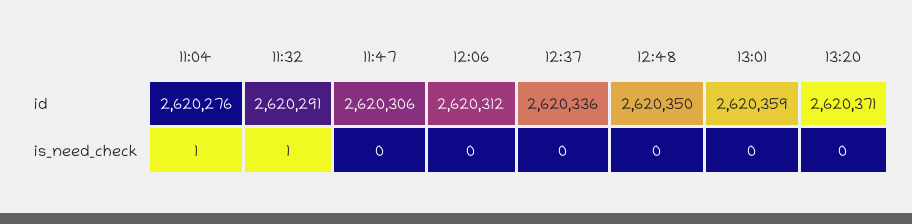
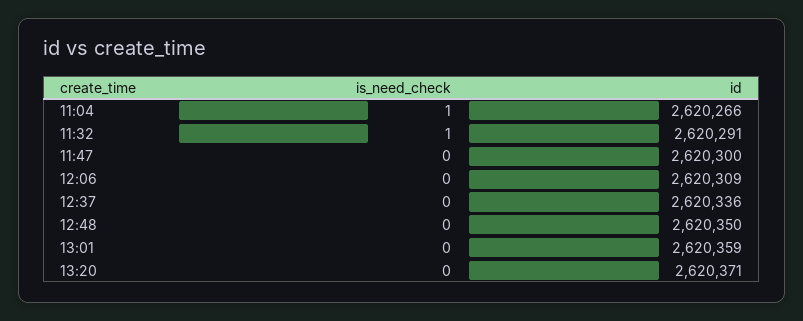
  {
    "11:04": {
-     "id": 2620276,
+     "id": 2620266,
      "is_need_check": 1
    },
    "11:32": {
      "id": 2620291,
      "is_need_check": 1
    },
    "11:47": {
-     "id": 2620306,
+     "id": 2620300,
      "is_need_check": 0
    },
    "12:06": {
-     "id": 2620312,
+     "id": 2620309,
      "is_need_check": 0
    },
    "12:37": {
      "id": 2620336,
      "is_need_check": 0
    },
    "12:48": {
      "id": 2620350,
      "is_need_check": 0
    },
    "13:01": {
      "id": 2620359,
      "is_need_check": 0
    },
    "13:20": {
      "id": 2620371,
      "is_need_check": 0
    }
  }

